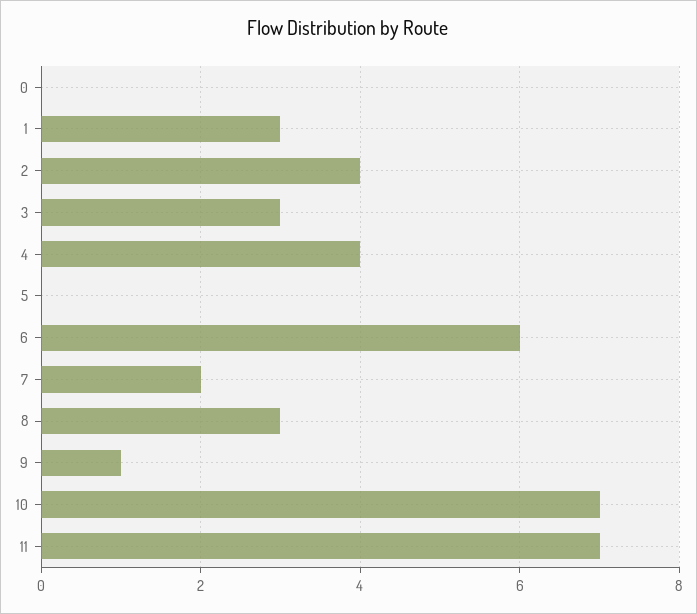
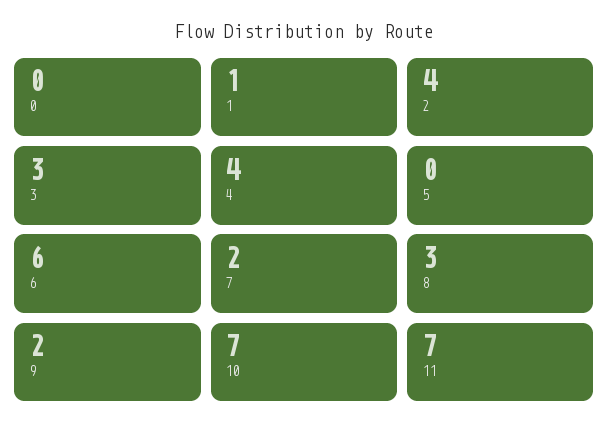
  {
    "0": 0,
-   "1": 3,
+   "1": 1,
    "2": 4,
    "3": 3,
    "4": 4,
    "5": 0,
    "6": 6,
    "7": 2,
    "8": 3,
-   "9": 1,
+   "9": 2,
    "10": 7,
    "11": 7
  }

